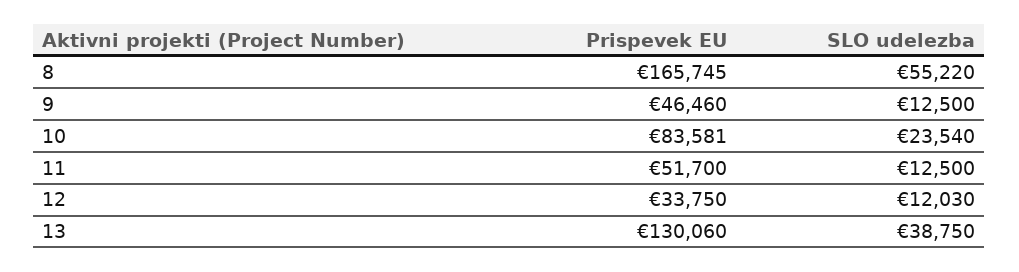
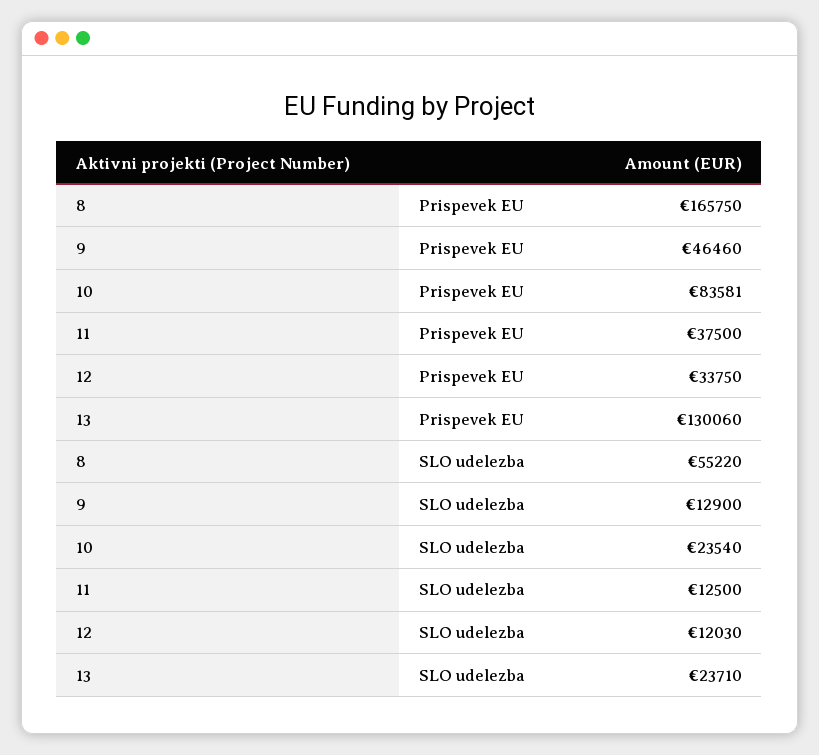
  {
    "Prispevek EU": {
-     "8": 165745,
+     "8": 165750,
      "9": 46460,
      "10": 83581,
-     "11": 51700,
+     "11": 37500,
      "12": 33750,
      "13": 130060
    },
    "SLO udelezba": {
      "8": 55220,
-     "9": 12500,
+     "9": 12900,
      "10": 23540,
      "11": 12500,
      "12": 12030,
-     "13": 38750
+     "13": 23710
    }
  }

